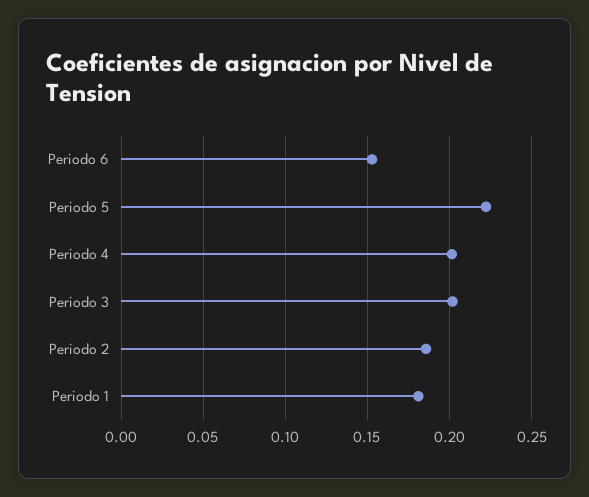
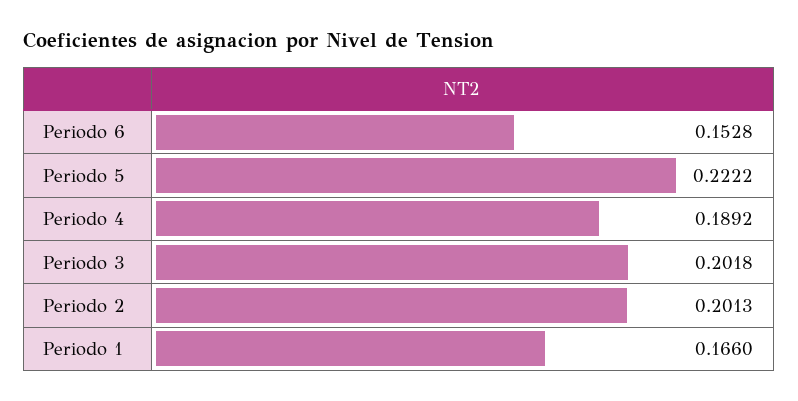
  {
    "Periodo 6": 0.1528,
    "Periodo 5": 0.2222,
-   "Periodo 4": 0.2,
+   "Periodo 4": 0.1892,
    "Periodo 3": 0.2018,
-   "Periodo 2": 0.185,
+   "Periodo 2": 0.2013,
-   "Periodo 1": 0.18
+   "Periodo 1": 0.166
  }

